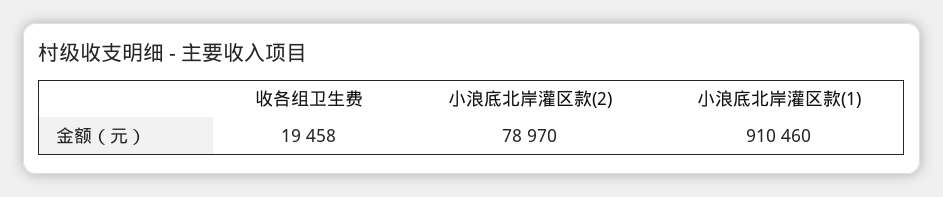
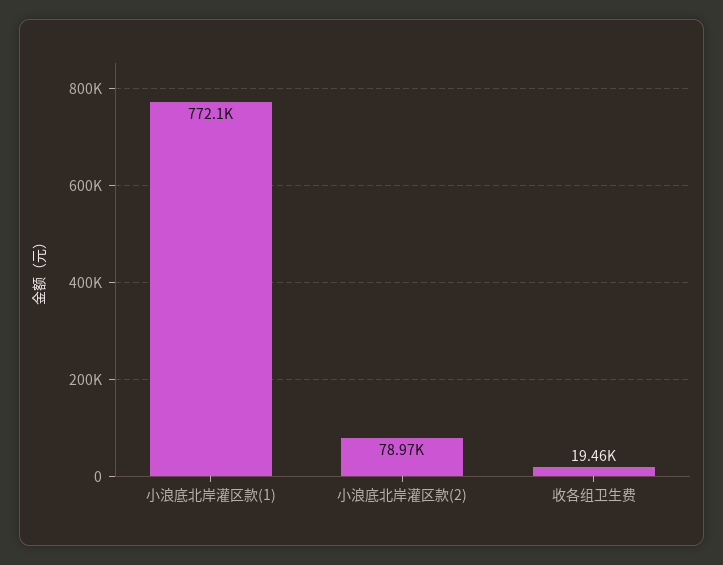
  {
    "收各组卫生费": 19458,
    "小浪底北岸灌区款(2)": 78970,
-   "小浪底北岸灌区款(1)": 910460
+   "小浪底北岸灌区款(1)": 772100
  }

